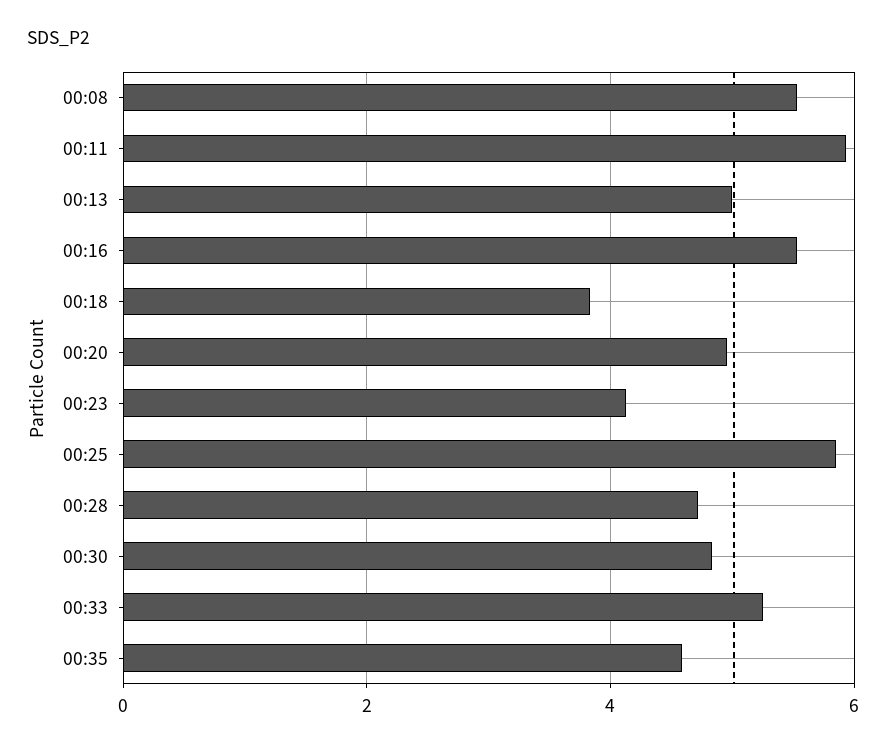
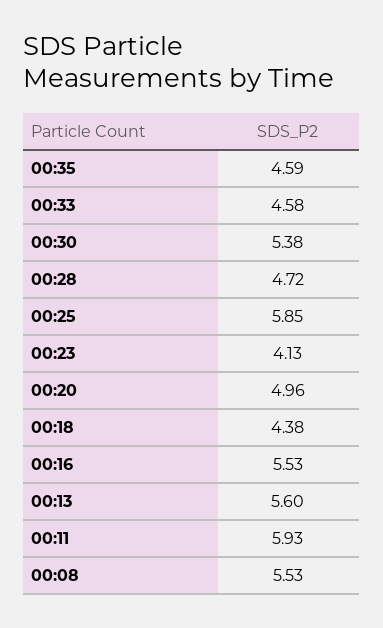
  {
    "00:08": 5.53,
    "00:11": 5.93,
-   "00:13": 5,
+   "00:13": 5.6,
    "00:16": 5.53,
-   "00:18": 3.8,
+   "00:18": 4.38,
    "00:20": 4.96,
    "00:23": 4.13,
    "00:25": 5.85,
    "00:28": 4.72,
-   "00:30": 4.8,
+   "00:30": 5.38,
-   "00:33": 5.2,
+   "00:33": 4.58,
    "00:35": 4.59
  }

